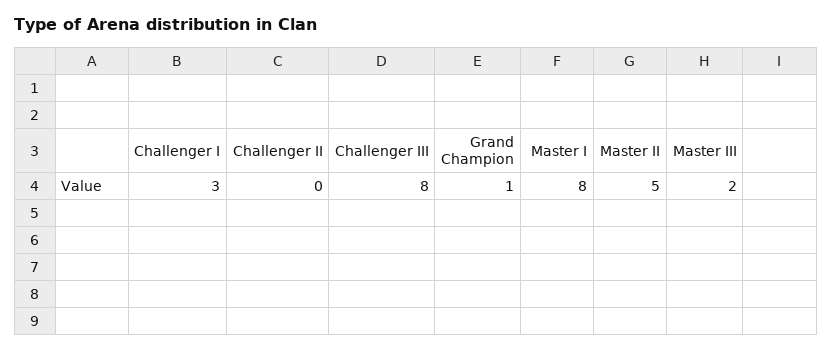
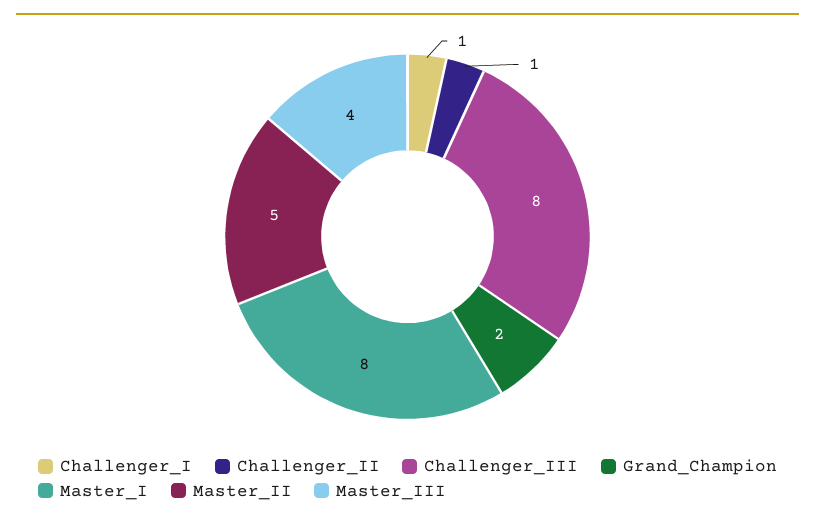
  {
-   "Challenger I": 3,
+   "Challenger I": 1,
-   "Challenger II": 0,
+   "Challenger II": 1,
    "Challenger III": 8,
-   "Grand Champion": 1,
+   "Grand Champion": 2,
    "Master I": 8,
    "Master II": 5,
-   "Master III": 2
+   "Master III": 4
  }

